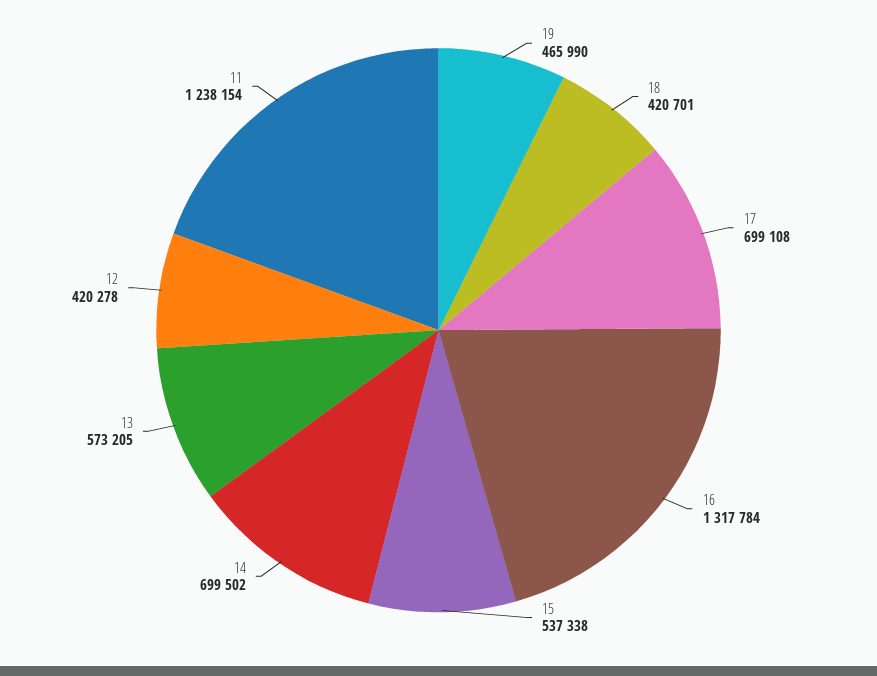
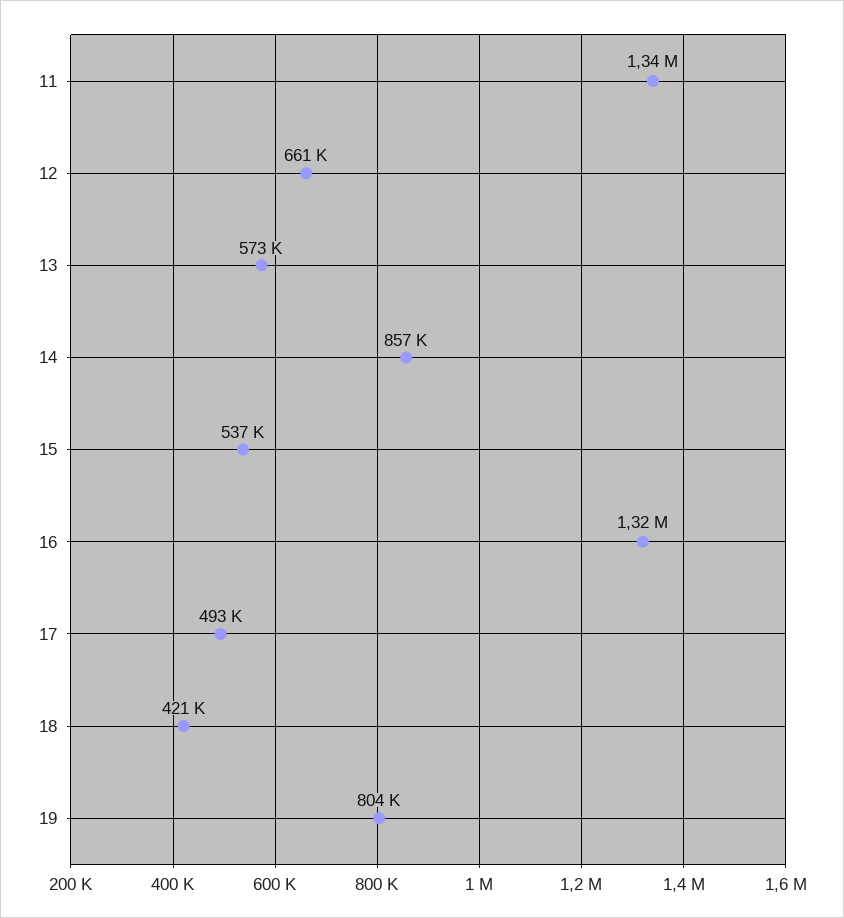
  {
-   "19": 465990,
+   "19": 804000,
    "18": 420701,
-   "17": 699108,
+   "17": 493000,
    "16": 1317784,
    "15": 537338,
-   "14": 699502,
+   "14": 857000,
    "13": 573205,
-   "12": 420278,
+   "12": 661000,
-   "11": 1238154
+   "11": 1340000
  }

